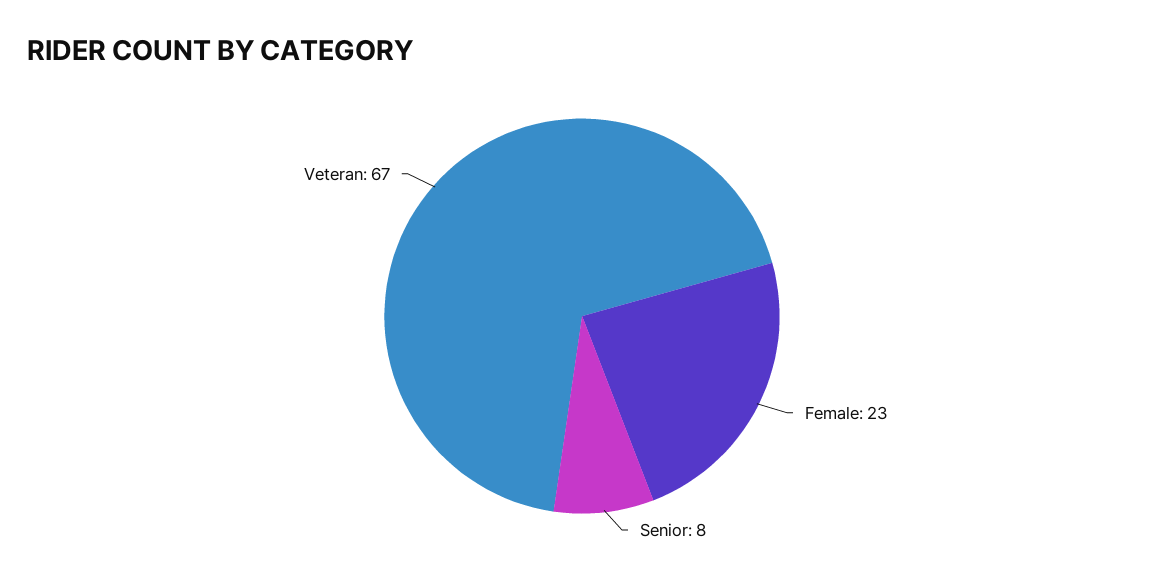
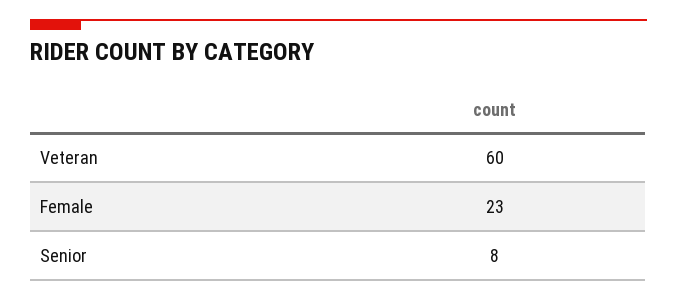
  {
    "Female": 23,
    "Senior": 8,
-   "Veteran": 67
+   "Veteran": 60
  }

